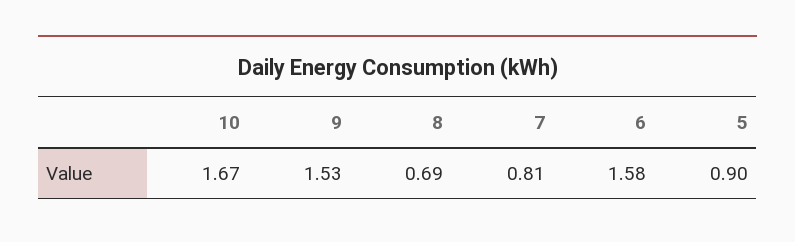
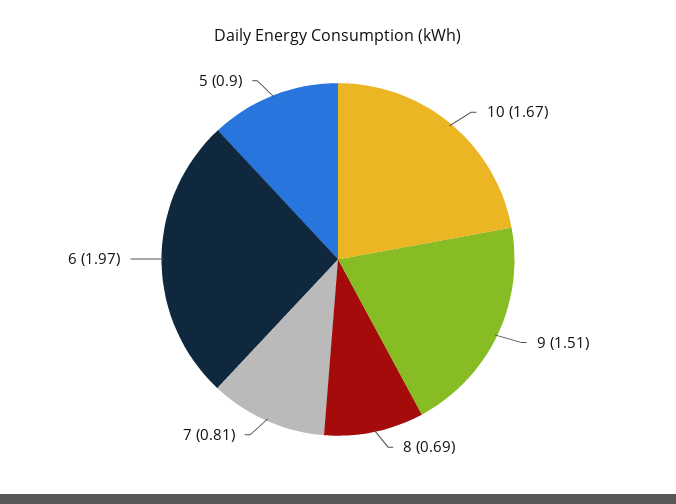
  {
    "10": 1.67,
-   "9": 1.53,
+   "9": 1.51,
    "8": 0.69,
    "7": 0.81,
-   "6": 1.58,
+   "6": 1.97,
    "5": 0.9
  }

